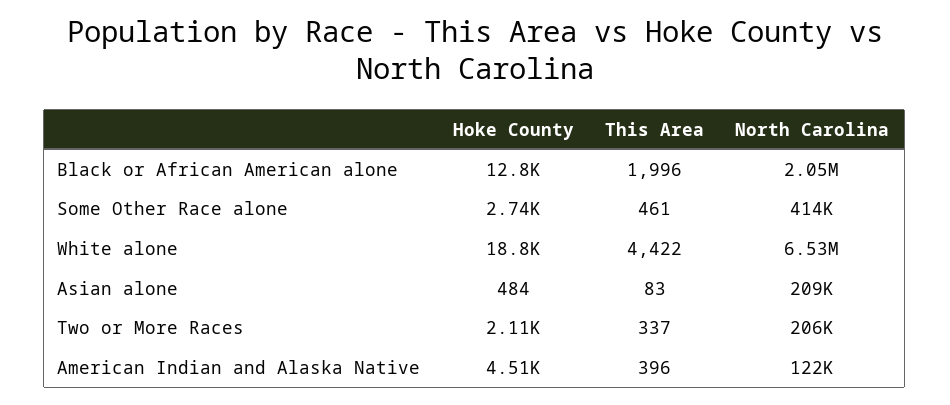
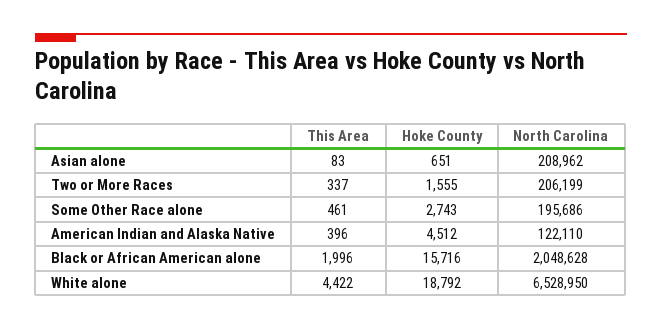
  {
    "Hoke County": {
-     "Black or African American alone": 12800,
+     "Black or African American alone": 15716,
      "Some Other Race alone": 2743,
      "White alone": 18792,
-     "Asian alone": 484,
+     "Asian alone": 651,
-     "Two or More Races": 2110,
+     "Two or More Races": 1555,
      "American Indian and Alaska Native": 4512
    },
    "This Area": {
      "Black or African American alone": 1996,
      "Some Other Race alone": 461,
      "White alone": 4422,
      "Asian alone": 83,
      "Two or More Races": 337,
      "American Indian and Alaska Native": 396
    },
    "North Carolina": {
      "Black or African American alone": 2048628,
-     "Some Other Race alone": 414000,
+     "Some Other Race alone": 195686,
      "White alone": 6528950,
      "Asian alone": 208962,
      "Two or More Races": 206199,
      "American Indian and Alaska Native": 122110
    }
  }

